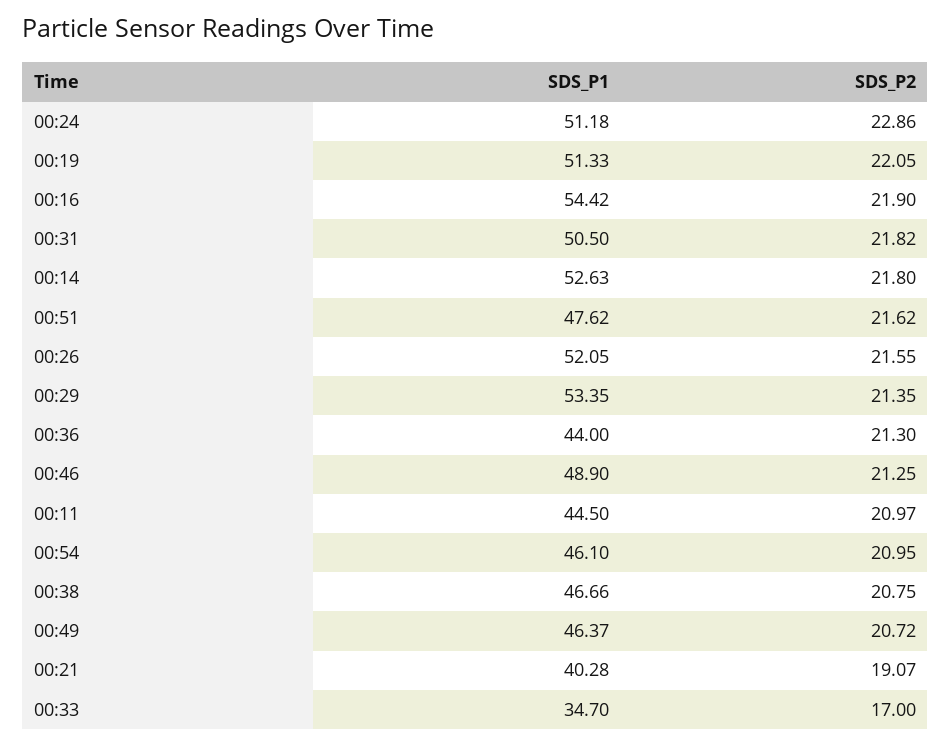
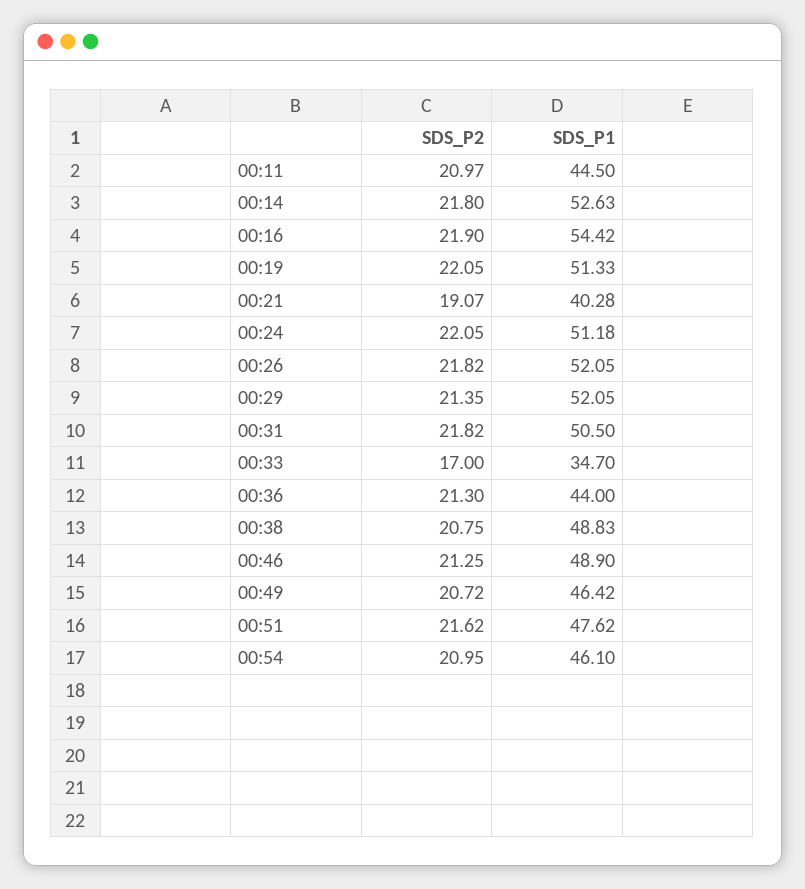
  {
    "SDS_P1": {
      "00:24": 51.18,
      "00:19": 51.33,
      "00:16": 54.42,
      "00:31": 50.5,
      "00:14": 52.63,
      "00:51": 47.62,
      "00:26": 52.05,
-     "00:29": 53.35,
+     "00:29": 52.05,
      "00:36": 44,
      "00:46": 48.9,
      "00:11": 44.5,
      "00:54": 46.1,
-     "00:38": 46.66,
+     "00:38": 48.83,
-     "00:49": 46.37,
+     "00:49": 46.42,
      "00:21": 40.28,
      "00:33": 34.7
    },
    "SDS_P2": {
-     "00:24": 22.86,
+     "00:24": 22.05,
      "00:19": 22.05,
      "00:16": 21.9,
      "00:31": 21.82,
      "00:14": 21.8,
      "00:51": 21.62,
-     "00:26": 21.55,
+     "00:26": 21.82,
      "00:29": 21.35,
      "00:36": 21.3,
      "00:46": 21.25,
      "00:11": 20.97,
      "00:54": 20.95,
      "00:38": 20.75,
      "00:49": 20.72,
      "00:21": 19.07,
      "00:33": 17
    }
  }

